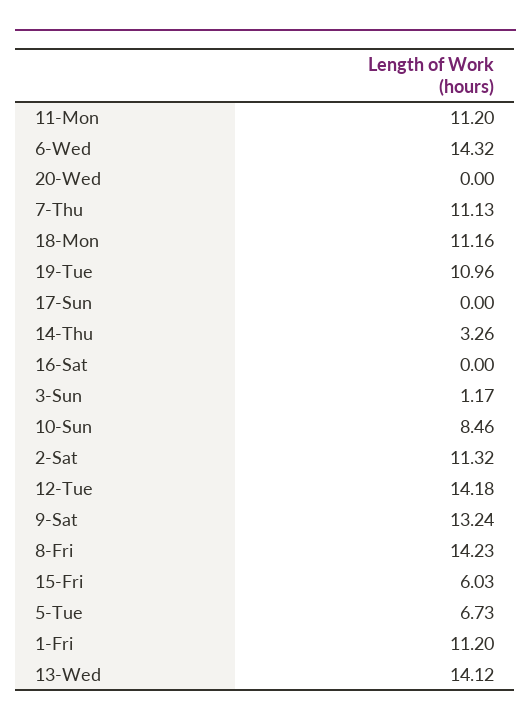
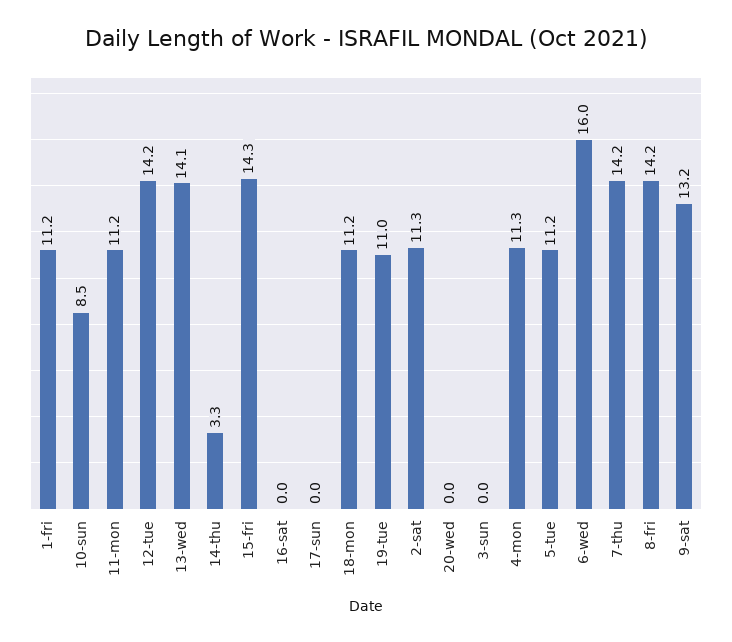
  {
    "11-Mon": 11.2,
-   "6-Wed": 14.32,
+   "6-Wed": 16,
    "20-Wed": 0,
-   "7-Thu": 11.13,
+   "7-Thu": 14.2,
    "18-Mon": 11.16,
    "19-Tue": 10.96,
    "17-Sun": 0,
    "14-Thu": 3.26,
    "16-Sat": 0,
-   "3-Sun": 1.17,
+   "3-Sun": 0,
    "10-Sun": 8.46,
    "2-Sat": 11.32,
    "12-Tue": 14.18,
    "9-Sat": 13.24,
    "8-Fri": 14.23,
-   "15-Fri": 6.03,
+   "15-Fri": 14.3,
-   "5-Tue": 6.73,
+   "5-Tue": 11.2,
    "1-Fri": 11.2,
-   "13-Wed": 14.12
+   "13-Wed": 14.12,
+   "4-mon": 11.3
  }

